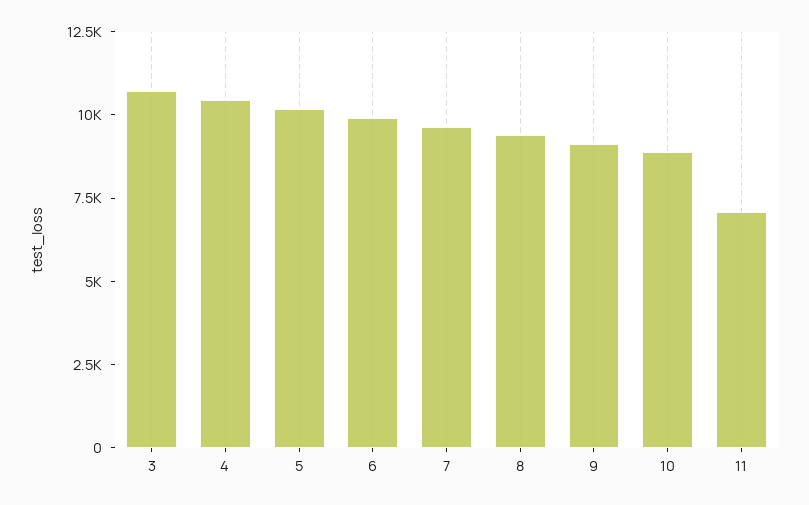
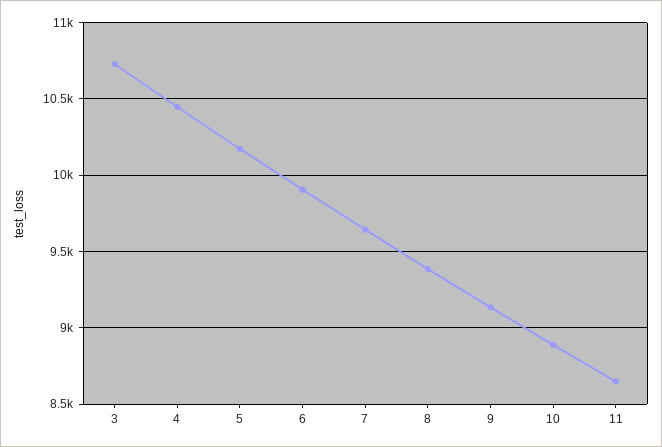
  {
    "3": 10750,
    "4": 10450,
    "5": 10150,
    "6": 9900,
    "7": 9650,
    "8": 9400,
    "9": 9150,
    "10": 8900,
-   "11": 7000
+   "11": 8650
  }

